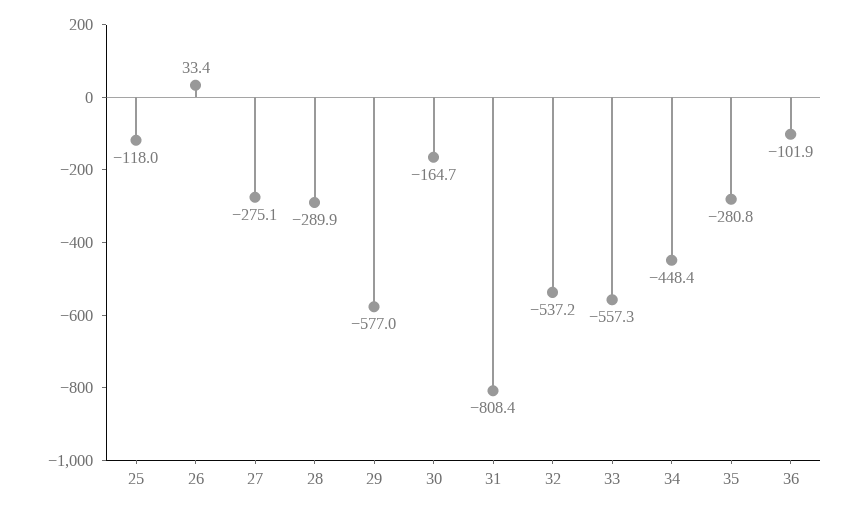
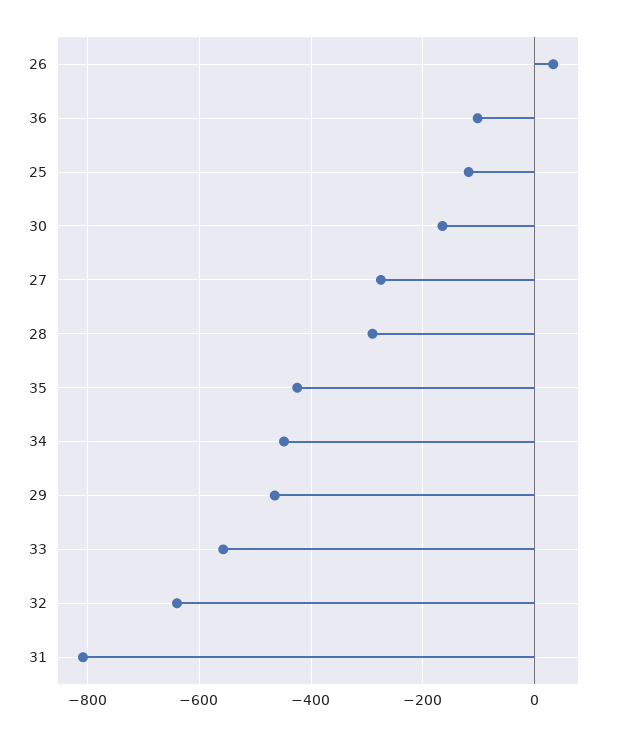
  {
    "25": -118,
    "26": 33.4,
    "27": -275.1,
    "28": -289.9,
-   "29": -577,
+   "29": -460,
    "30": -164.7,
    "31": -808.4,
-   "32": -537.2,
+   "32": -640,
    "33": -557.3,
    "34": -448.4,
-   "35": -280.8,
+   "35": -420,
    "36": -101.9
  }

